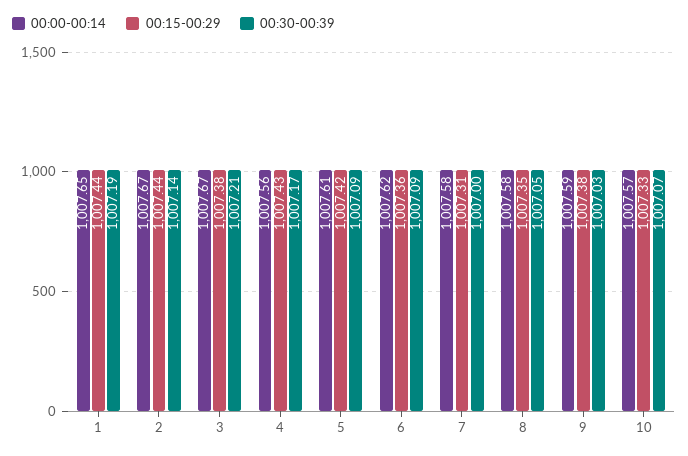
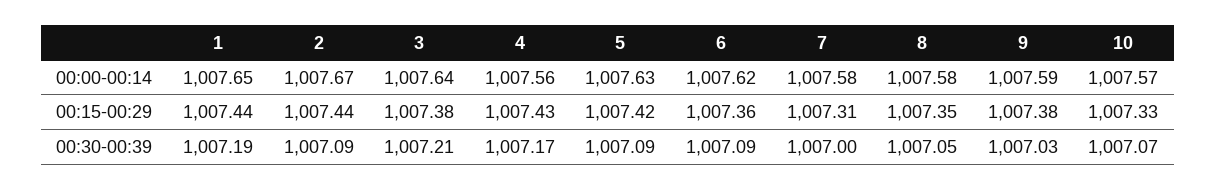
  {
    "00:00-00:14": {
      "1": 1007.65,
      "2": 1007.67,
-     "3": 1007.67,
+     "3": 1007.64,
      "4": 1007.56,
-     "5": 1007.61,
+     "5": 1007.63,
      "6": 1007.62,
      "7": 1007.58,
      "8": 1007.58,
      "9": 1007.59,
      "10": 1007.57
    },
    "00:15-00:29": {
      "1": 1007.44,
      "2": 1007.44,
      "3": 1007.38,
      "4": 1007.43,
      "5": 1007.42,
      "6": 1007.36,
      "7": 1007.31,
      "8": 1007.35,
      "9": 1007.38,
      "10": 1007.33
    },
    "00:30-00:39": {
      "1": 1007.19,
-     "2": 1007.14,
+     "2": 1007.09,
      "3": 1007.21,
      "4": 1007.17,
      "5": 1007.09,
      "6": 1007.09,
      "7": 1007,
      "8": 1007.05,
      "9": 1007.03,
      "10": 1007.07
    }
  }

